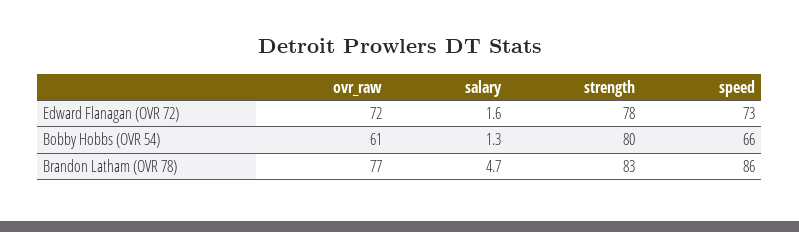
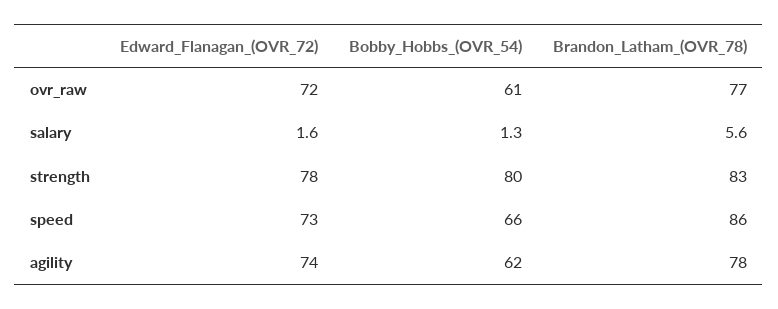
  {
    "ovr_raw": {
      "Edward Flanagan (OVR 72)": 72,
      "Bobby Hobbs (OVR 54)": 61,
      "Brandon Latham (OVR 78)": 77
    },
    "salary": {
      "Edward Flanagan (OVR 72)": 1.6,
      "Bobby Hobbs (OVR 54)": 1.3,
-     "Brandon Latham (OVR 78)": 4.7
+     "Brandon Latham (OVR 78)": 5.6
    },
    "strength": {
      "Edward Flanagan (OVR 72)": 78,
      "Bobby Hobbs (OVR 54)": 80,
      "Brandon Latham (OVR 78)": 83
    },
    "speed": {
      "Edward Flanagan (OVR 72)": 73,
      "Bobby Hobbs (OVR 54)": 66,
      "Brandon Latham (OVR 78)": 86
-   }
+   },
+   "agility": {
+     "Edward Flanagan (OVR 72)": 74,
+     "Bobby Hobbs (OVR 54)": 62,
+     "Brandon Latham (OVR 78)": 78
+   }
  }

